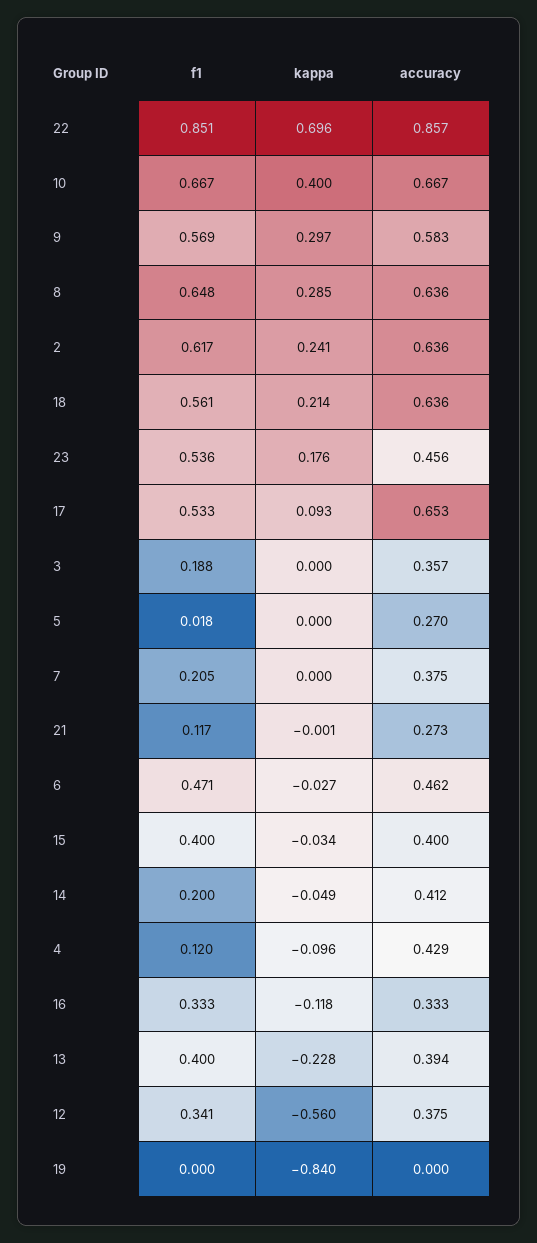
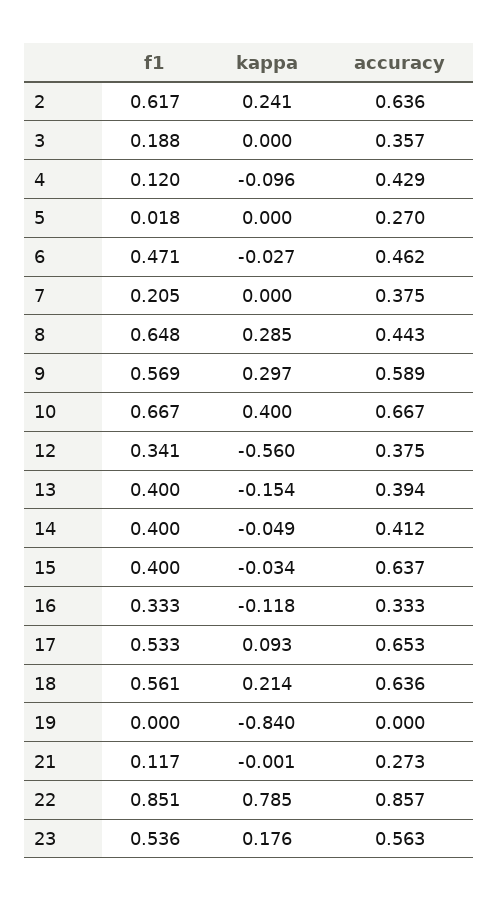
  {
    "f1": {
      "22": 0.851,
      "10": 0.667,
      "9": 0.569,
      "8": 0.648,
      "2": 0.617,
      "18": 0.561,
      "23": 0.536,
      "17": 0.533,
      "3": 0.188,
      "5": 0.018,
      "7": 0.205,
      "21": 0.117,
      "6": 0.471,
      "15": 0.4,
-     "14": 0.2,
+     "14": 0.4,
      "4": 0.12,
      "16": 0.333,
      "13": 0.4,
      "12": 0.341,
      "19": 0
    },
    "kappa": {
-     "22": 0.696,
+     "22": 0.785,
      "10": 0.4,
      "9": 0.297,
      "8": 0.285,
      "2": 0.241,
      "18": 0.214,
      "23": 0.176,
      "17": 0.093,
      "3": 0,
      "5": 0,
      "7": 0,
      "21": -0.001,
      "6": -0.027,
      "15": -0.034,
      "14": -0.049,
      "4": -0.096,
      "16": -0.118,
-     "13": -0.228,
+     "13": -0.154,
      "12": -0.56,
      "19": -0.84
    },
    "accuracy": {
      "22": 0.857,
      "10": 0.667,
-     "9": 0.583,
+     "9": 0.589,
-     "8": 0.636,
+     "8": 0.443,
      "2": 0.636,
      "18": 0.636,
-     "23": 0.456,
+     "23": 0.563,
      "17": 0.653,
      "3": 0.357,
      "5": 0.27,
      "7": 0.375,
      "21": 0.273,
      "6": 0.462,
-     "15": 0.4,
+     "15": 0.637,
      "14": 0.412,
      "4": 0.429,
      "16": 0.333,
      "13": 0.394,
      "12": 0.375,
      "19": 0
    }
  }

